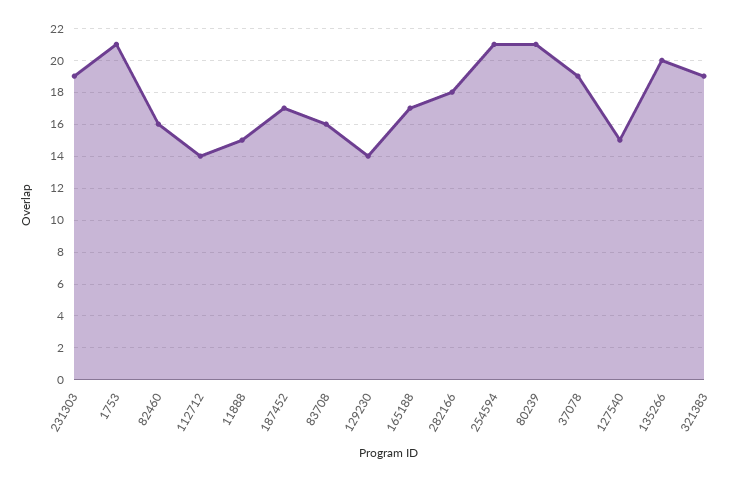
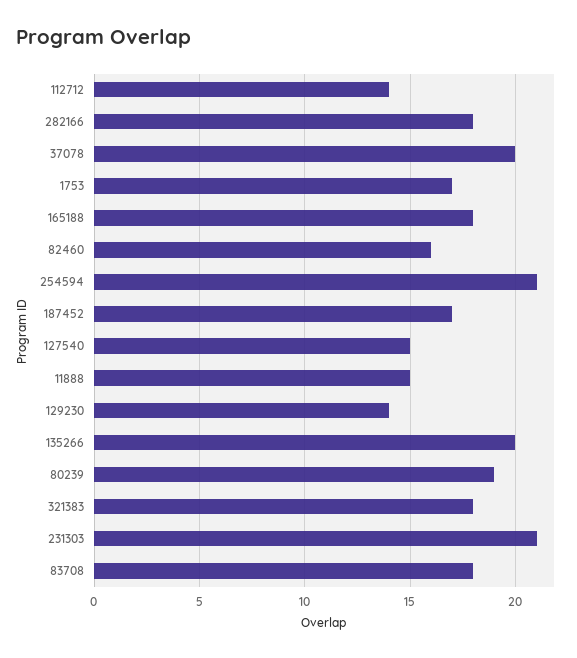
  {
-   "231303": 19,
+   "231303": 21,
-   "1753": 21,
+   "1753": 17,
    "82460": 16,
    "112712": 14,
    "11888": 15,
    "187452": 17,
-   "83708": 16,
+   "83708": 18,
    "129230": 14,
-   "165188": 17,
+   "165188": 18,
    "282166": 18,
    "254594": 21,
-   "80239": 21,
+   "80239": 19,
-   "37078": 19,
+   "37078": 20,
    "127540": 15,
    "135266": 20,
-   "321383": 19
+   "321383": 18
  }

